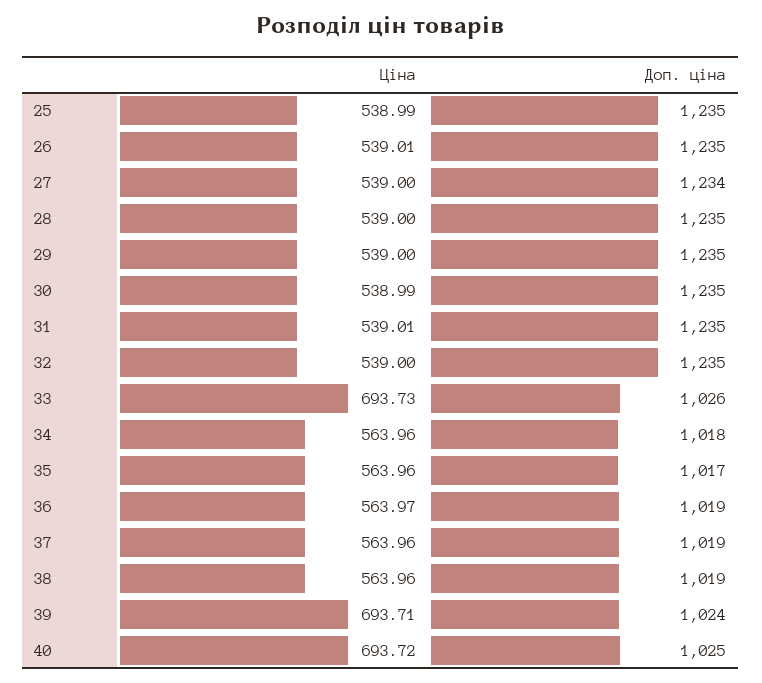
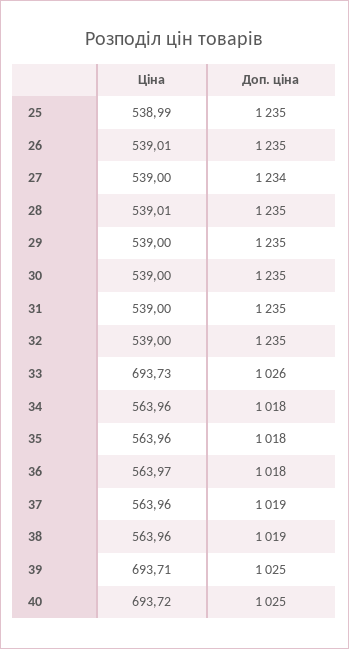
  {
    "Ціна": {
      "25": 538.99,
      "26": 539.01,
      "27": 539,
-     "28": 539,
+     "28": 539.01,
      "29": 539,
-     "30": 538.99,
+     "30": 539,
-     "31": 539.01,
+     "31": 539,
      "32": 539,
      "33": 693.73,
      "34": 563.96,
      "35": 563.96,
      "36": 563.97,
      "37": 563.96,
      "38": 563.96,
      "39": 693.71,
      "40": 693.72
    },
    "Доп. ціна": {
      "25": 1235,
      "26": 1235,
      "27": 1234,
      "28": 1235,
      "29": 1235,
      "30": 1235,
      "31": 1235,
      "32": 1235,
      "33": 1026,
      "34": 1018,
-     "35": 1017,
+     "35": 1018,
-     "36": 1019,
+     "36": 1018,
      "37": 1019,
      "38": 1019,
-     "39": 1024,
+     "39": 1025,
      "40": 1025
    }
  }

